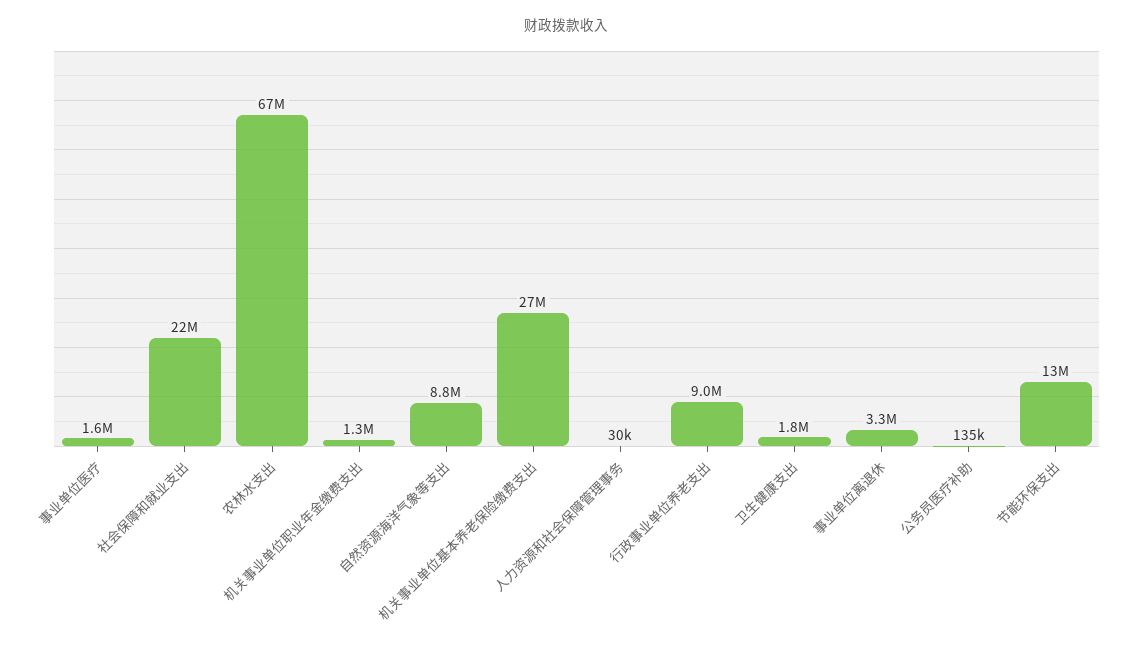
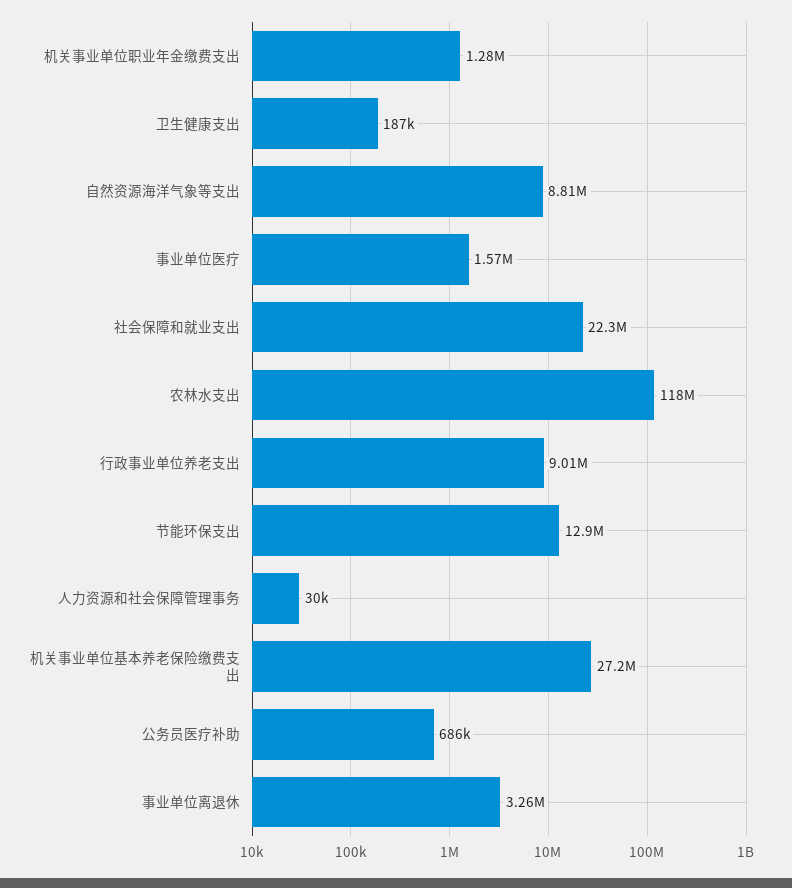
  {
    "事业单位医疗": 1570000,
    "社会保障和就业支出": 22300000,
-   "农林水支出": 67000000,
+   "农林水支出": 118000000,
    "机关事业单位职业年金缴费支出": 1280000,
    "自然资源海洋气象等支出": 8810000,
    "机关事业单位基本养老保险缴费支出": 27200000,
    "人力资源和社会保障管理事务": 30000,
    "行政事业单位养老支出": 9010000,
-   "卫生健康支出": 1800000,
+   "卫生健康支出": 187000,
    "事业单位离退休": 3260000,
-   "公务员医疗补助": 135000,
+   "公务员医疗补助": 686000,
    "节能环保支出": 12900000
  }

